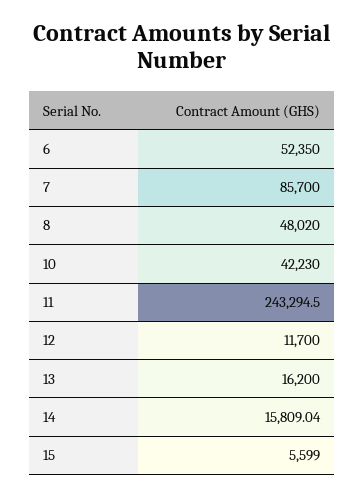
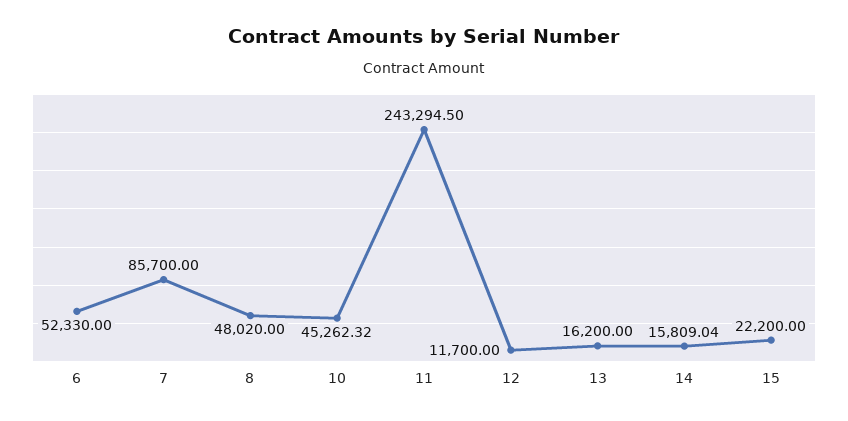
  {
-   "6": 52350,
+   "6": 52330,
    "7": 85700,
    "8": 48020,
-   "10": 42230,
+   "10": 45262.32,
    "11": 243294.5,
    "12": 11700,
    "13": 16200,
    "14": 15809.04,
-   "15": 5599
+   "15": 22200
  }

